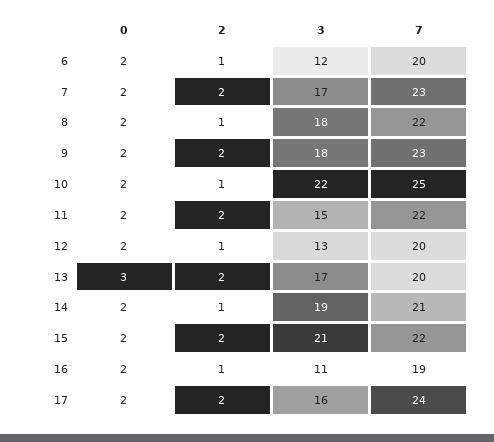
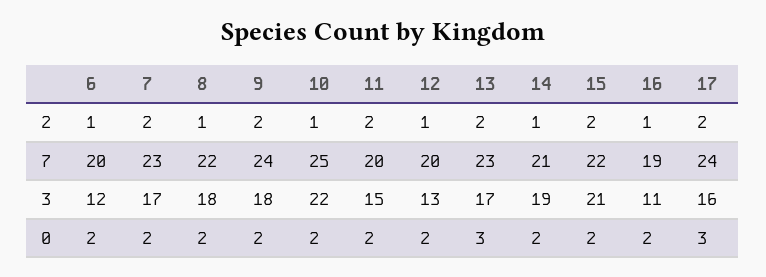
  {
    "0": {
      "6": 2,
      "7": 2,
      "8": 2,
      "9": 2,
      "10": 2,
      "11": 2,
      "12": 2,
      "13": 3,
      "14": 2,
      "15": 2,
      "16": 2,
-     "17": 2
+     "17": 3
    },
    "2": {
      "6": 1,
      "7": 2,
      "8": 1,
      "9": 2,
      "10": 1,
      "11": 2,
      "12": 1,
      "13": 2,
      "14": 1,
      "15": 2,
      "16": 1,
      "17": 2
    },
    "3": {
      "6": 12,
      "7": 17,
      "8": 18,
      "9": 18,
      "10": 22,
      "11": 15,
      "12": 13,
      "13": 17,
      "14": 19,
      "15": 21,
      "16": 11,
      "17": 16
    },
    "7": {
      "6": 20,
      "7": 23,
      "8": 22,
-     "9": 23,
+     "9": 24,
      "10": 25,
-     "11": 22,
+     "11": 20,
      "12": 20,
-     "13": 20,
+     "13": 23,
      "14": 21,
      "15": 22,
      "16": 19,
      "17": 24
    }
  }

